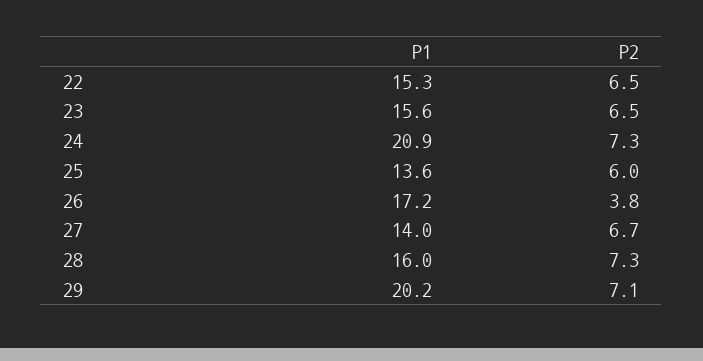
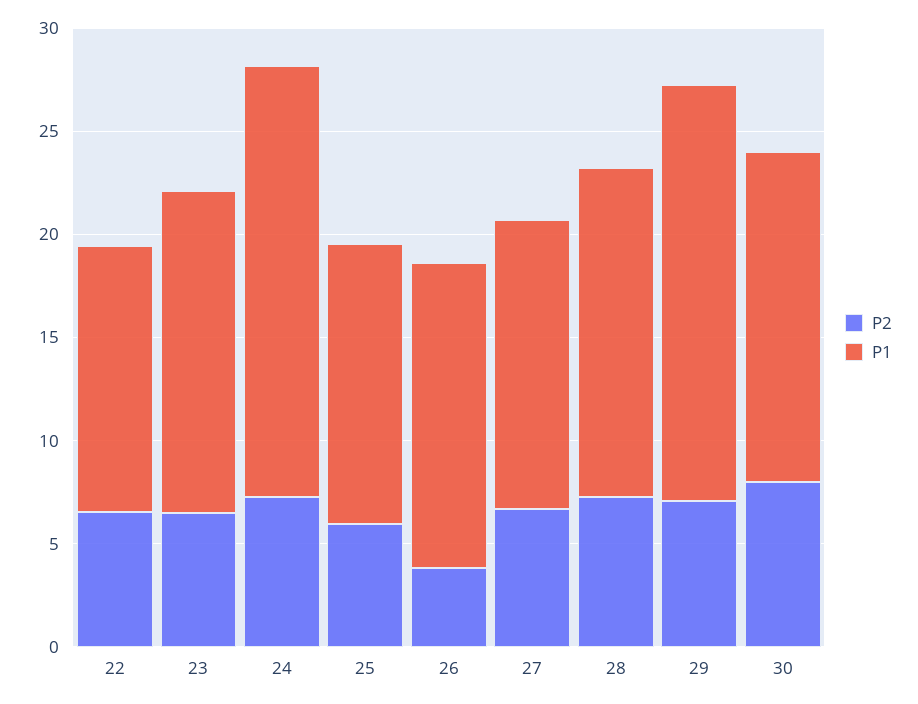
  {
    "P1": {
-     "22": 15.3,
+     "22": 13,
      "23": 15.6,
      "24": 20.9,
      "25": 13.6,
-     "26": 17.2,
+     "26": 15,
      "27": 14,
      "28": 16,
-     "29": 20.2
+     "29": 20.2,
+     "30": 16
    },
    "P2": {
      "22": 6.5,
      "23": 6.5,
      "24": 7.3,
      "25": 6,
      "26": 3.8,
      "27": 6.7,
      "28": 7.3,
-     "29": 7.1
+     "29": 7.1,
+     "30": 8
    }
  }

